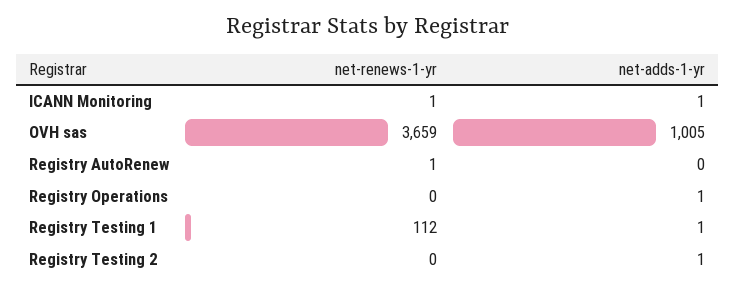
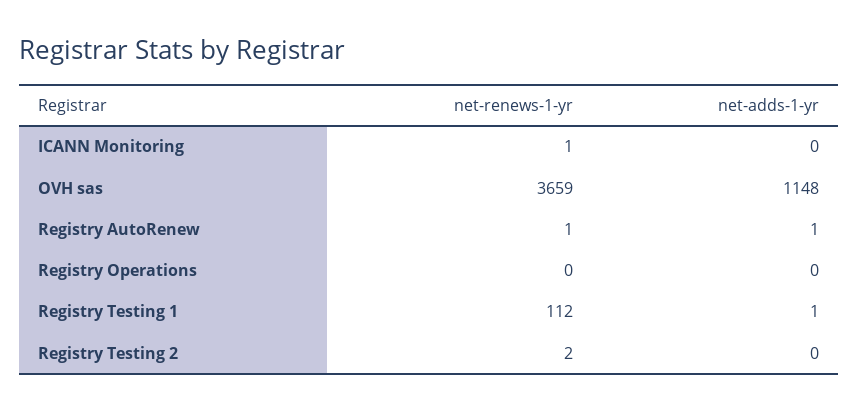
  {
    "net-renews-1-yr": {
      "ICANN Monitoring": 1,
      "OVH sas": 3659,
      "Registry AutoRenew": 1,
      "Registry Operations": 0,
      "Registry Testing 1": 112,
-     "Registry Testing 2": 0
+     "Registry Testing 2": 2
    },
    "net-adds-1-yr": {
-     "ICANN Monitoring": 1,
+     "ICANN Monitoring": 0,
-     "OVH sas": 1005,
+     "OVH sas": 1148,
-     "Registry AutoRenew": 0,
+     "Registry AutoRenew": 1,
-     "Registry Operations": 1,
+     "Registry Operations": 0,
      "Registry Testing 1": 1,
-     "Registry Testing 2": 1
+     "Registry Testing 2": 0
    }
  }

